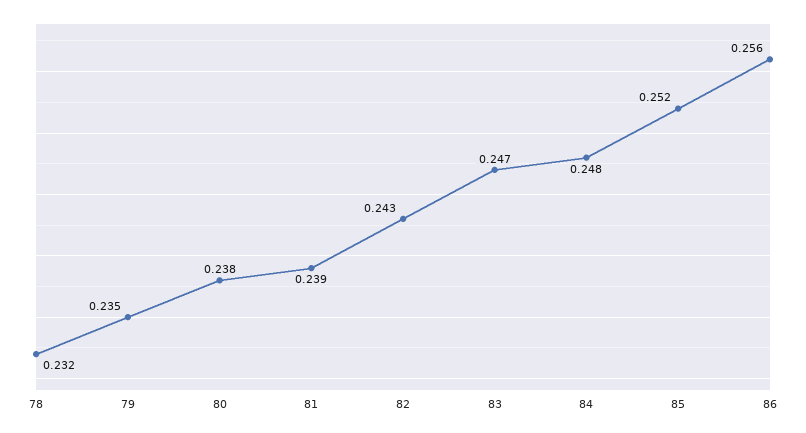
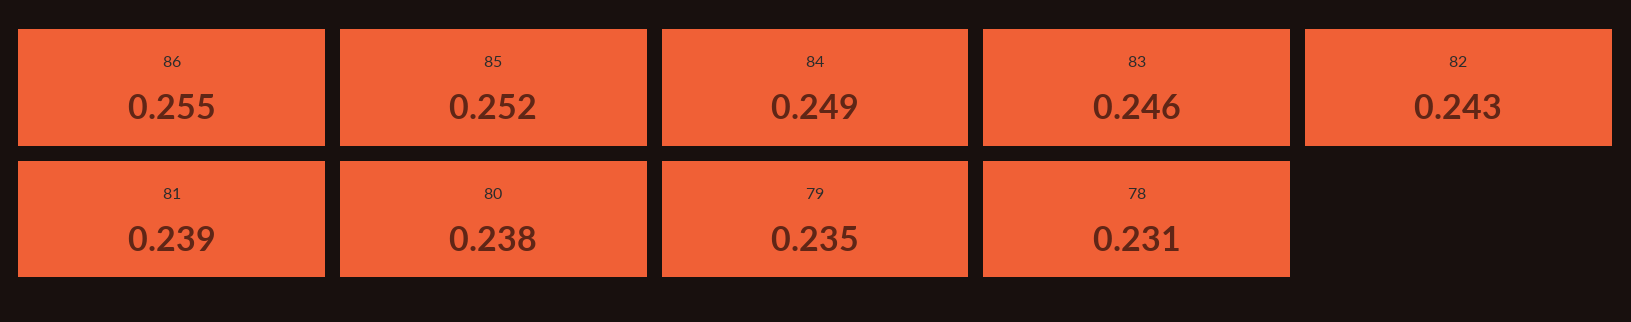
  {
-   "78": 0.232,
+   "78": 0.231,
    "79": 0.235,
    "80": 0.238,
    "81": 0.239,
    "82": 0.243,
-   "83": 0.247,
+   "83": 0.246,
-   "84": 0.248,
+   "84": 0.249,
    "85": 0.252,
-   "86": 0.256
+   "86": 0.255
  }

